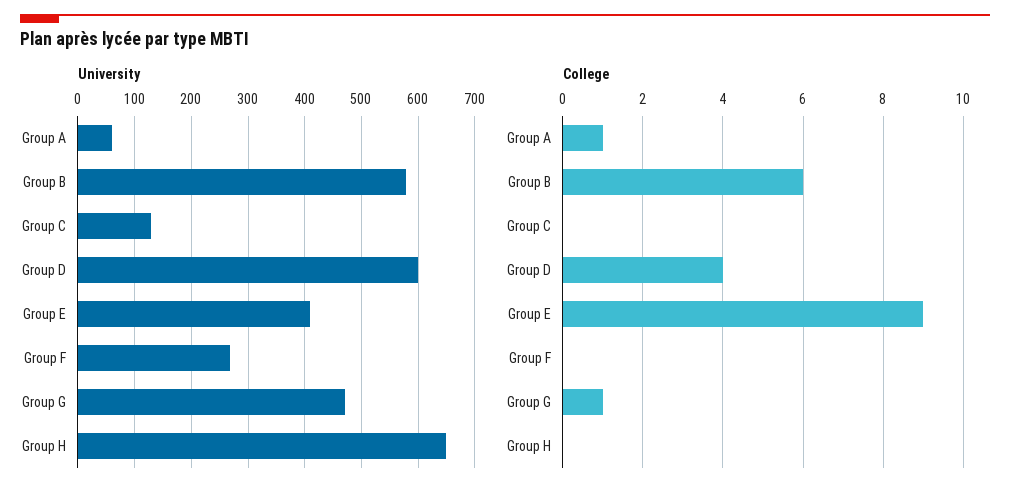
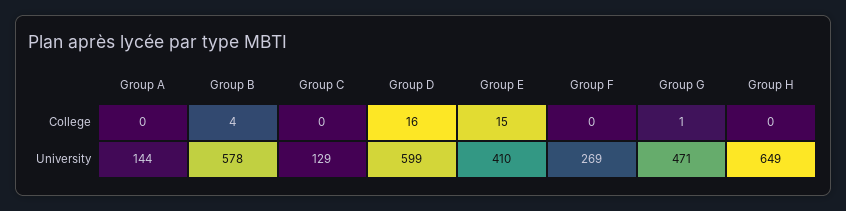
  {
    "University": {
-     "Group A": 60,
+     "Group A": 144,
      "Group B": 578,
      "Group C": 129,
      "Group D": 599,
      "Group E": 410,
      "Group F": 269,
      "Group G": 471,
      "Group H": 649
    },
    "College": {
-     "Group A": 1,
+     "Group A": 0,
-     "Group B": 6,
+     "Group B": 4,
      "Group C": 0,
-     "Group D": 4,
+     "Group D": 16,
-     "Group E": 9,
+     "Group E": 15,
      "Group F": 0,
      "Group G": 1,
      "Group H": 0
    }
  }

